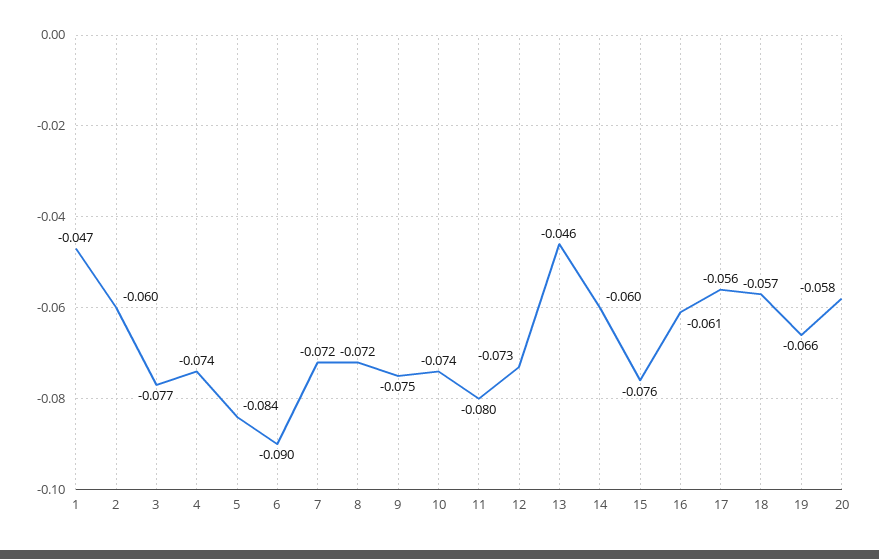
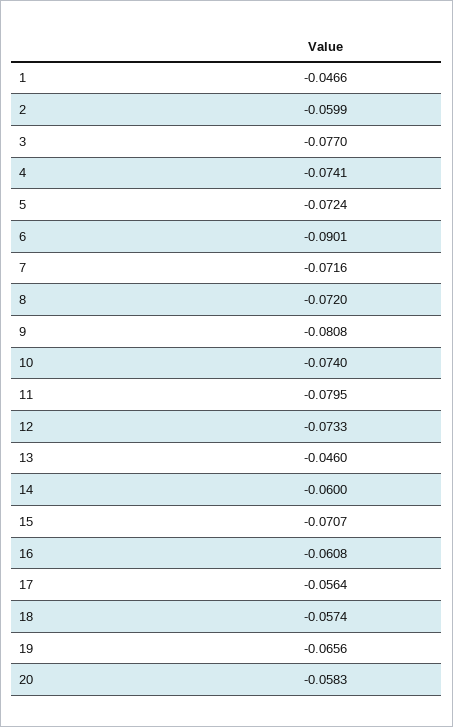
  {
    "1": -0.0466,
    "2": -0.0599,
    "3": -0.077,
    "4": -0.0741,
-   "5": -0.084,
+   "5": -0.0724,
    "6": -0.0901,
    "7": -0.0716,
    "8": -0.072,
-   "9": -0.075,
+   "9": -0.0808,
    "10": -0.074,
    "11": -0.0795,
    "12": -0.0733,
    "13": -0.046,
    "14": -0.06,
-   "15": -0.076,
+   "15": -0.0707,
    "16": -0.0608,
    "17": -0.0564,
    "18": -0.0574,
    "19": -0.0656,
    "20": -0.0583
  }

